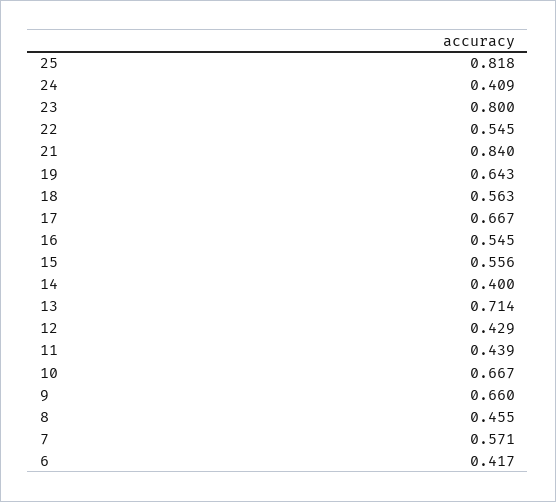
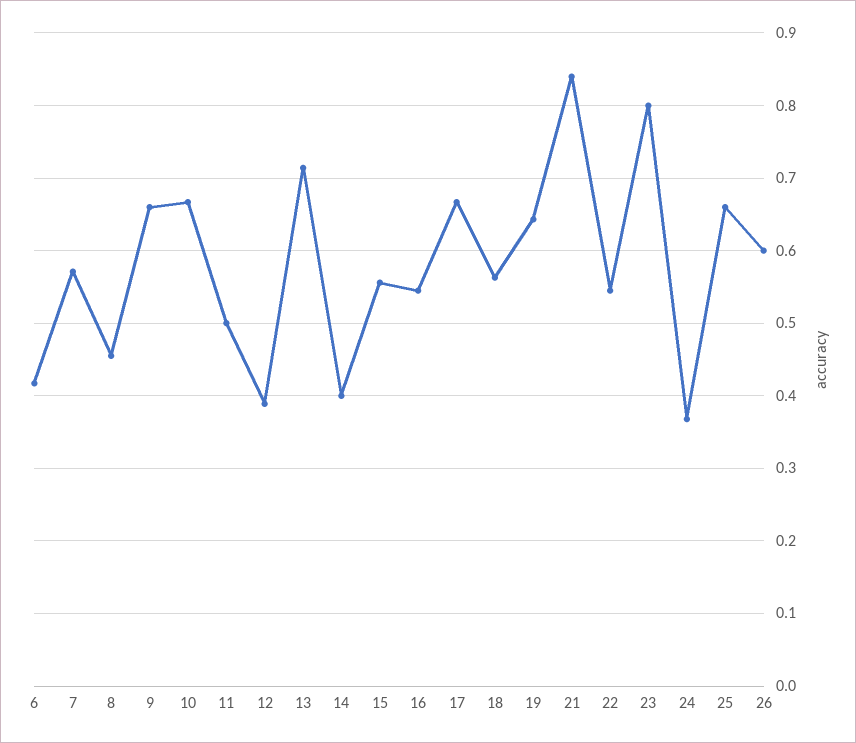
  {
-   "25": 0.818,
+   "25": 0.66,
-   "24": 0.409,
+   "24": 0.37,
    "23": 0.8,
    "22": 0.545,
    "21": 0.84,
    "19": 0.643,
    "18": 0.563,
    "17": 0.667,
    "16": 0.545,
    "15": 0.556,
    "14": 0.4,
    "13": 0.714,
-   "12": 0.429,
+   "12": 0.39,
-   "11": 0.439,
+   "11": 0.5,
    "10": 0.667,
    "9": 0.66,
    "8": 0.455,
    "7": 0.571,
-   "6": 0.417
+   "6": 0.417,
+   "26": 0.6
  }

